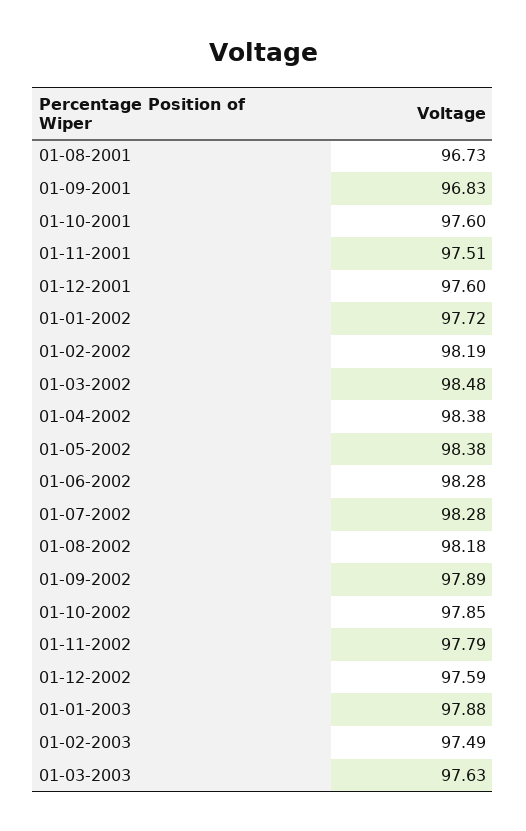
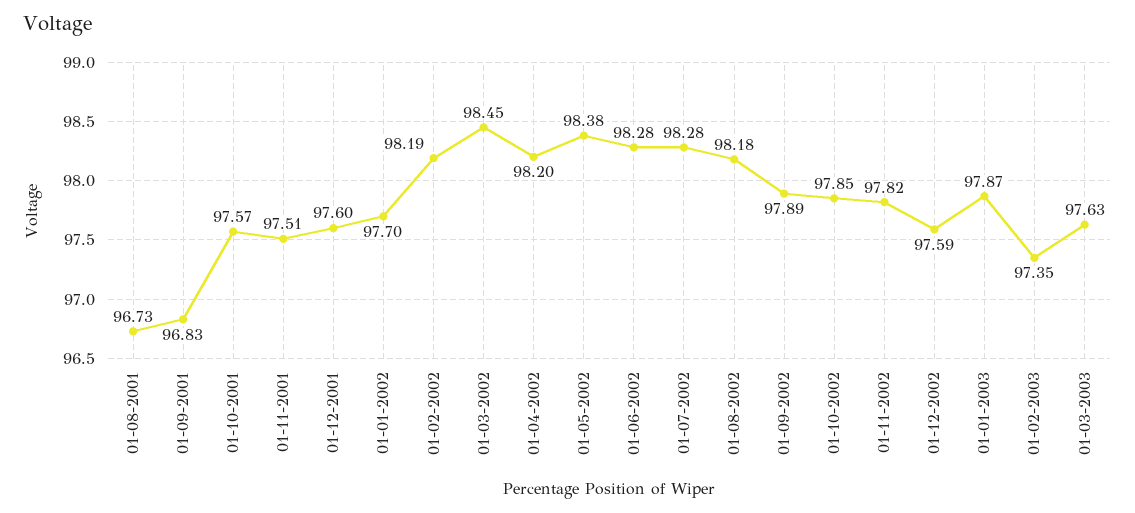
  {
    "01-08-2001": 96.73,
    "01-09-2001": 96.83,
-   "01-10-2001": 97.6,
+   "01-10-2001": 97.57,
    "01-11-2001": 97.51,
    "01-12-2001": 97.6,
-   "01-01-2002": 97.72,
+   "01-01-2002": 97.7,
    "01-02-2002": 98.19,
-   "01-03-2002": 98.48,
+   "01-03-2002": 98.45,
-   "01-04-2002": 98.38,
+   "01-04-2002": 98.2,
    "01-05-2002": 98.38,
    "01-06-2002": 98.28,
    "01-07-2002": 98.28,
    "01-08-2002": 98.18,
    "01-09-2002": 97.89,
    "01-10-2002": 97.85,
-   "01-11-2002": 97.79,
+   "01-11-2002": 97.82,
    "01-12-2002": 97.59,
-   "01-01-2003": 97.88,
+   "01-01-2003": 97.87,
-   "01-02-2003": 97.49,
+   "01-02-2003": 97.35,
    "01-03-2003": 97.63
  }

